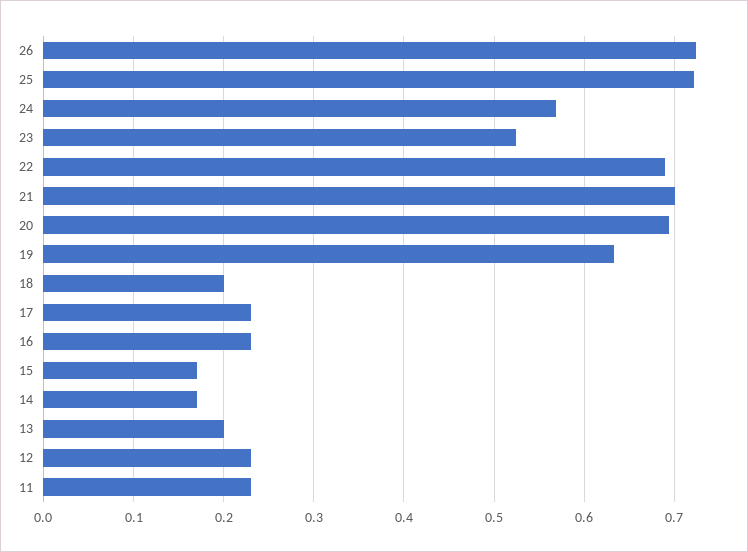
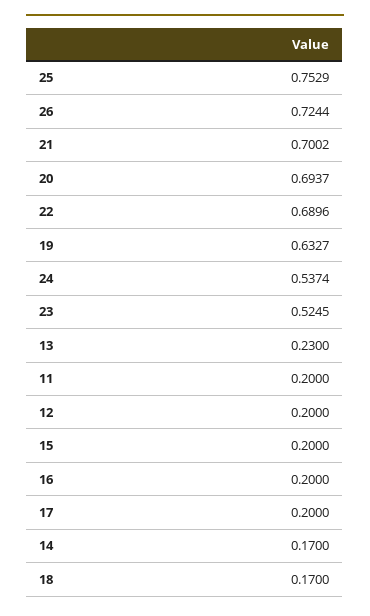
  {
    "26": 0.7244,
-   "25": 0.72,
+   "25": 0.7529,
-   "24": 0.57,
+   "24": 0.5374,
    "23": 0.5245,
    "22": 0.6896,
    "21": 0.7002,
    "20": 0.6937,
    "19": 0.6327,
-   "18": 0.2,
+   "18": 0.17,
-   "17": 0.23,
+   "17": 0.2,
-   "16": 0.23,
+   "16": 0.2,
-   "15": 0.17,
+   "15": 0.2,
    "14": 0.17,
-   "13": 0.2,
+   "13": 0.23,
-   "12": 0.23,
+   "12": 0.2,
-   "11": 0.23
+   "11": 0.2
  }

